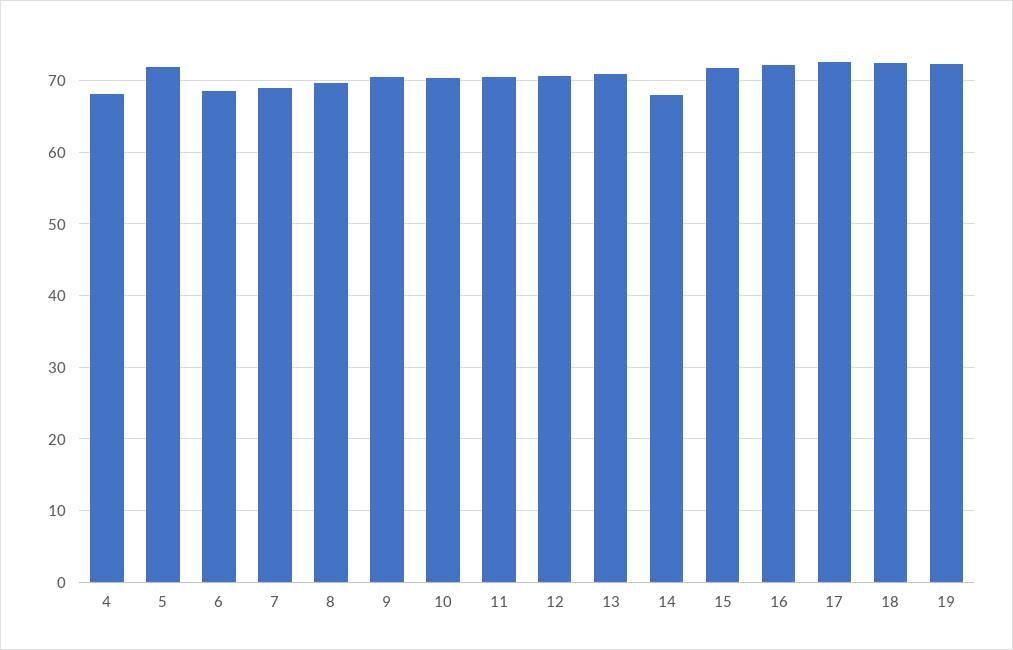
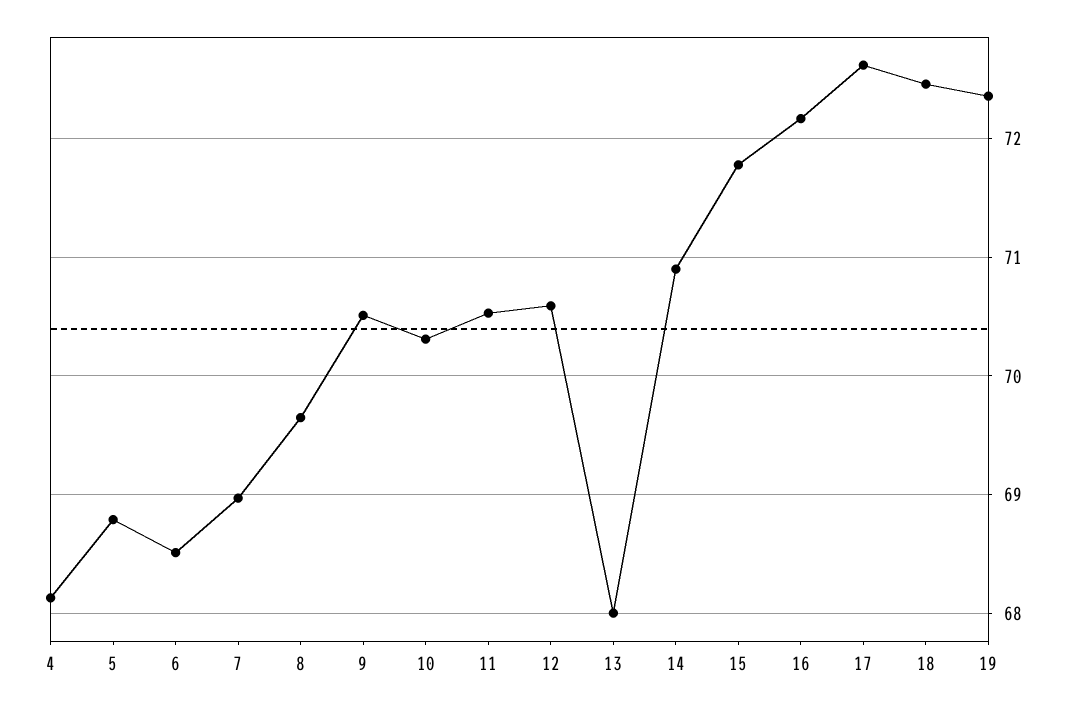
  {
    "4": 68.1,
-   "5": 72,
+   "5": 68.8,
    "6": 68.5,
    "7": 69,
    "8": 69.7,
    "9": 70.5,
    "10": 70.3,
    "11": 70.5,
    "12": 70.6,
-   "13": 71,
+   "13": 68,
-   "14": 68,
+   "14": 70.9,
    "15": 71.8,
    "16": 72.2,
    "17": 72.6,
    "18": 72.5,
    "19": 72.4
  }

